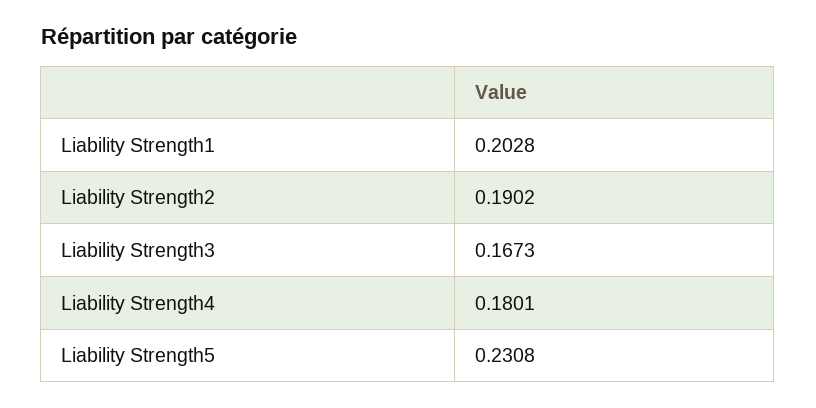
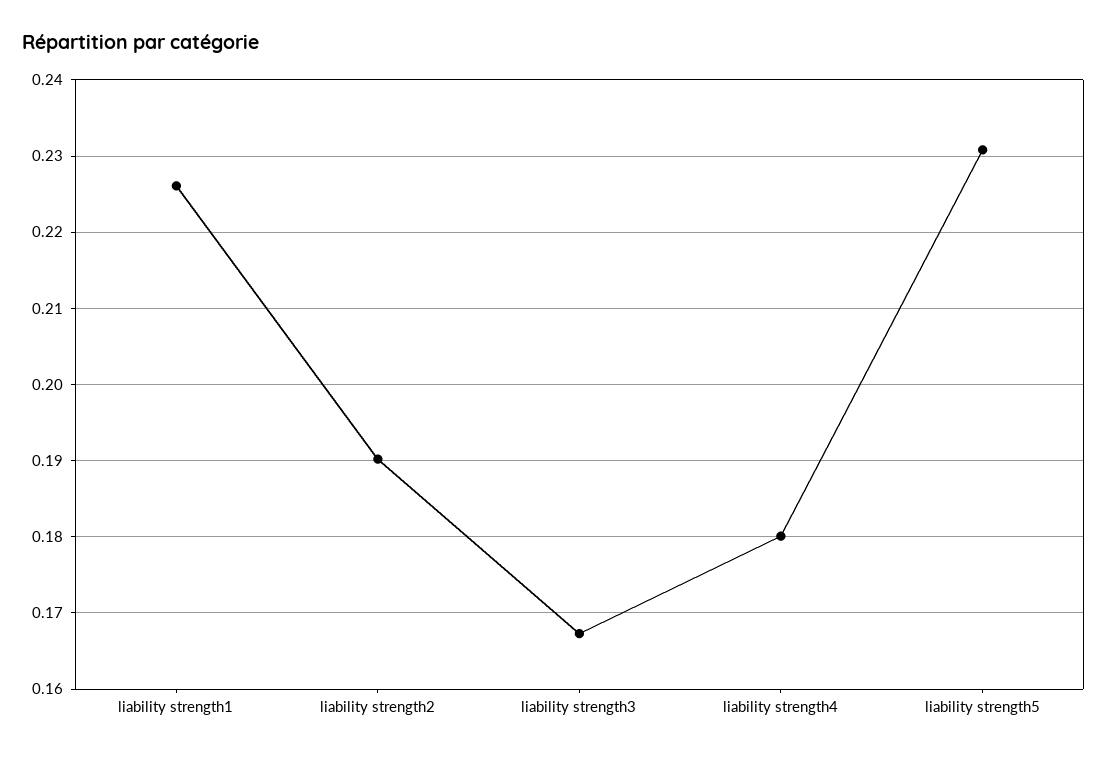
  {
-   "Liability Strength1": 0.2028,
+   "Liability Strength1": 0.226,
    "Liability Strength2": 0.1902,
    "Liability Strength3": 0.1673,
    "Liability Strength4": 0.1801,
    "Liability Strength5": 0.2308
  }

